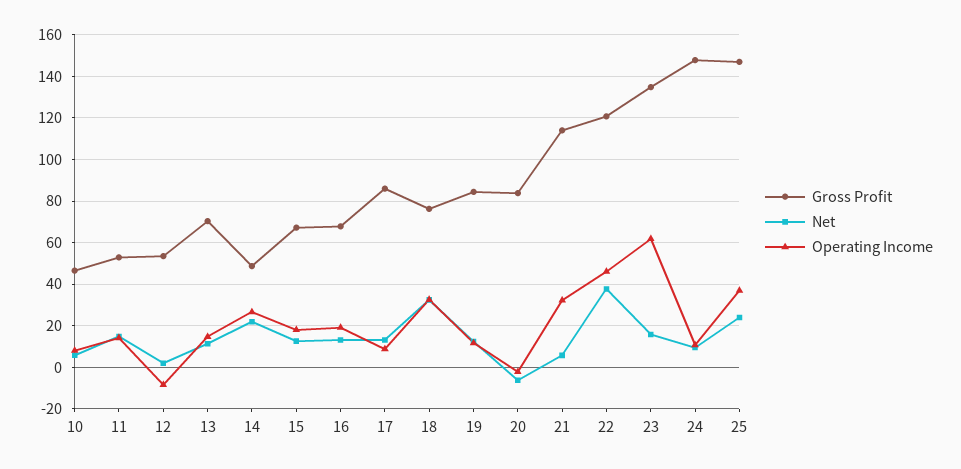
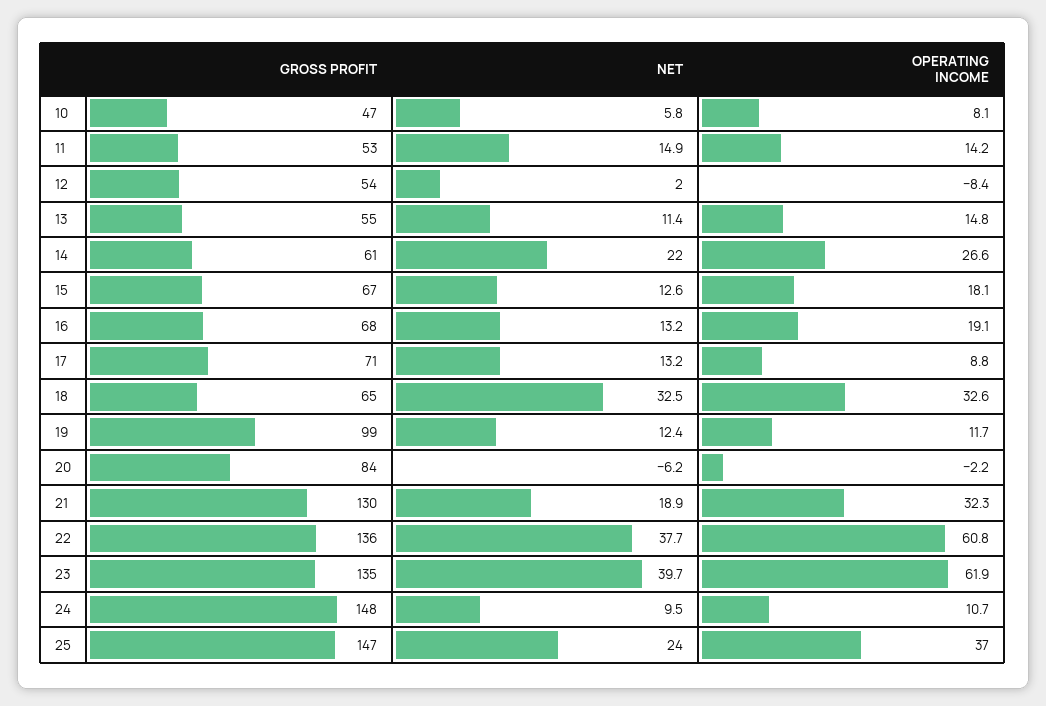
  {
    "Gross Profit": {
      "10": 47,
      "11": 53,
      "12": 54,
-     "13": 70,
+     "13": 55,
-     "14": 50,
+     "14": 61,
      "15": 67,
      "16": 68,
-     "17": 85,
+     "17": 71,
-     "18": 75,
+     "18": 65,
-     "19": 85,
+     "19": 99,
      "20": 84,
-     "21": 115,
+     "21": 130,
-     "22": 120,
+     "22": 136,
      "23": 135,
      "24": 148,
      "25": 147
    },
    "Net": {
      "10": 5.8,
      "11": 14.9,
      "12": 2,
      "13": 11.4,
      "14": 22,
      "15": 12.6,
      "16": 13.2,
      "17": 13.2,
      "18": 32.5,
      "19": 12.4,
      "20": -6.2,
-     "21": 5,
+     "21": 18.9,
      "22": 37.7,
-     "23": 15,
+     "23": 39.7,
      "24": 9.5,
      "25": 24
    },
    "Operating Income": {
      "10": 8.1,
      "11": 14.2,
      "12": -8.4,
      "13": 14.8,
      "14": 26.6,
      "15": 18.1,
      "16": 19.1,
      "17": 8.8,
      "18": 32.6,
      "19": 11.7,
      "20": -2.2,
      "21": 32.3,
-     "22": 45,
+     "22": 60.8,
      "23": 61.9,
      "24": 10.7,
      "25": 37
    }
  }

